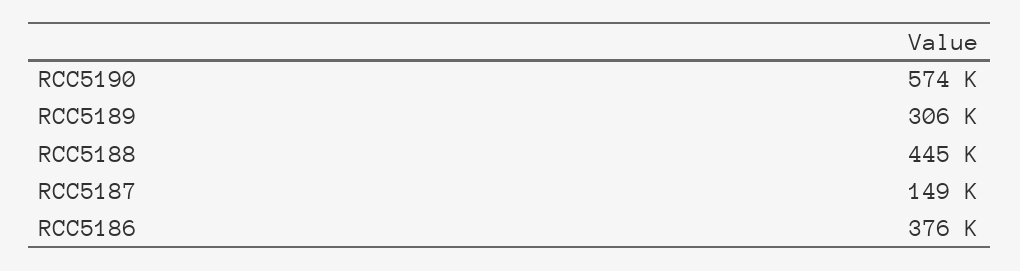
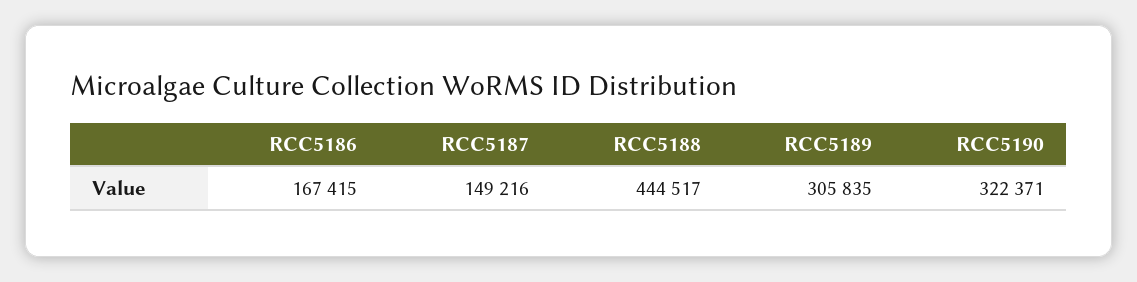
  {
-   "RCC5190": 574000,
+   "RCC5190": 322371,
    "RCC5189": 305835,
    "RCC5188": 444517,
    "RCC5187": 149216,
-   "RCC5186": 376000
+   "RCC5186": 167415
  }

